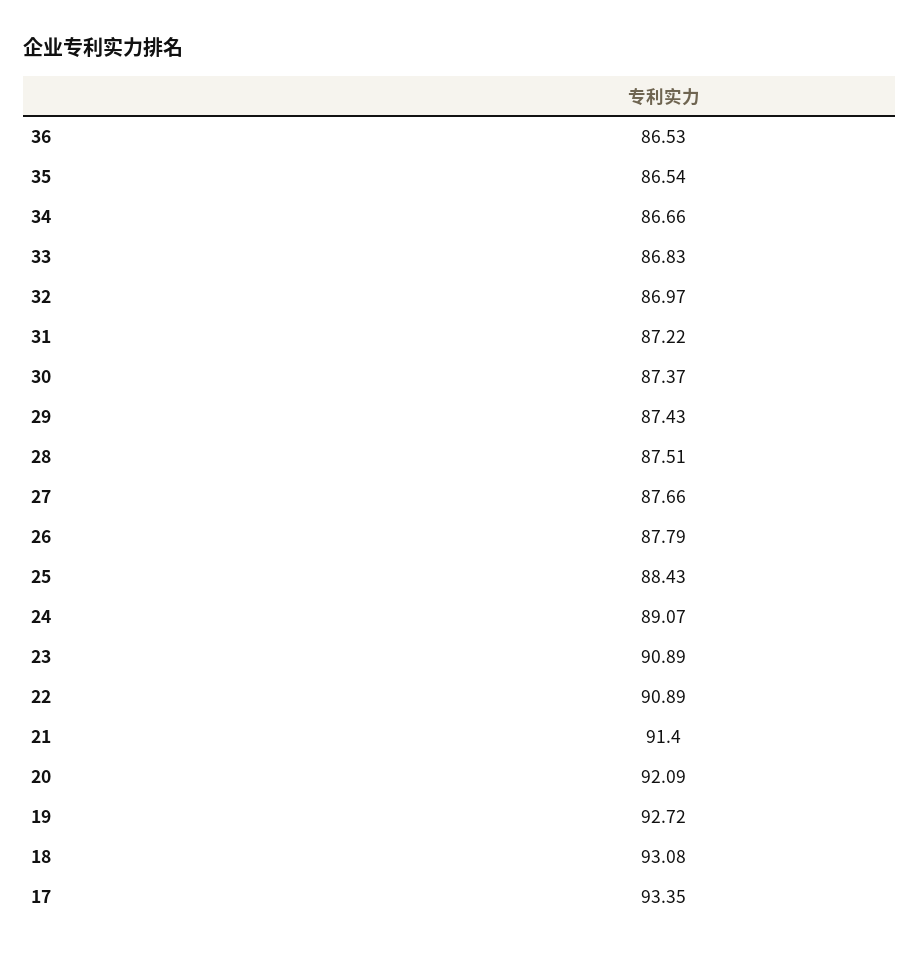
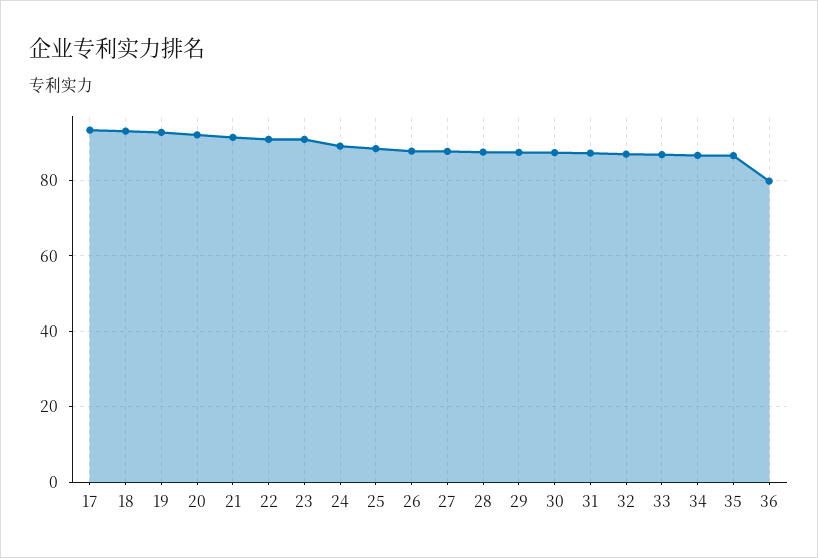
  {
-   "36": 86.53,
+   "36": 80,
    "35": 86.54,
    "34": 86.66,
    "33": 86.83,
    "32": 86.97,
    "31": 87.22,
    "30": 87.37,
    "29": 87.43,
    "28": 87.51,
    "27": 87.66,
    "26": 87.79,
    "25": 88.43,
    "24": 89.07,
    "23": 90.89,
    "22": 90.89,
    "21": 91.4,
    "20": 92.09,
    "19": 92.72,
    "18": 93.08,
    "17": 93.35
  }

